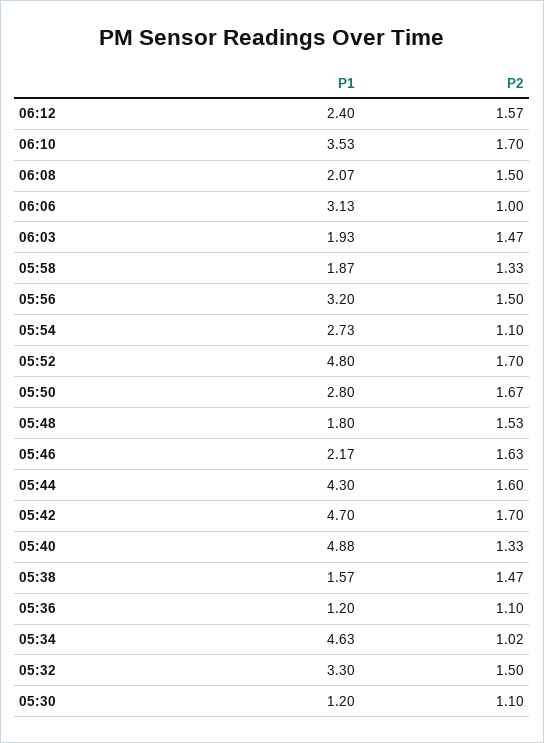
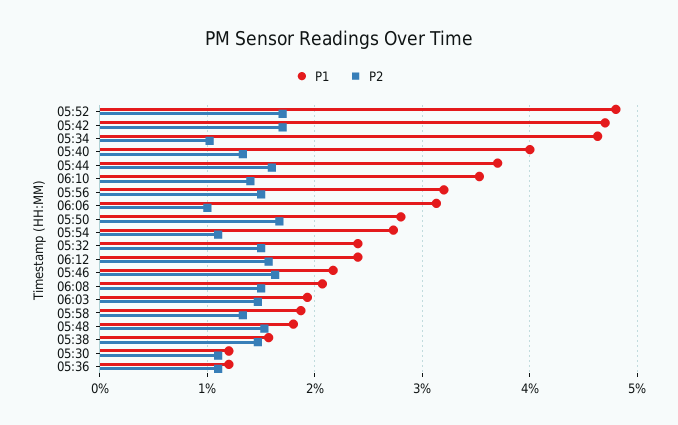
  {
    "P1": {
      "06:12": 2.4,
      "06:10": 3.53,
      "06:08": 2.07,
      "06:06": 3.13,
      "06:03": 1.93,
      "05:58": 1.87,
      "05:56": 3.2,
      "05:54": 2.73,
      "05:52": 4.8,
      "05:50": 2.8,
      "05:48": 1.8,
      "05:46": 2.17,
-     "05:44": 4.3,
+     "05:44": 3.7,
      "05:42": 4.7,
-     "05:40": 4.88,
+     "05:40": 4,
      "05:38": 1.57,
      "05:36": 1.2,
      "05:34": 4.63,
-     "05:32": 3.3,
+     "05:32": 2.4,
      "05:30": 1.2
    },
    "P2": {
      "06:12": 1.57,
-     "06:10": 1.7,
+     "06:10": 1.4,
      "06:08": 1.5,
      "06:06": 1,
      "06:03": 1.47,
      "05:58": 1.33,
      "05:56": 1.5,
      "05:54": 1.1,
      "05:52": 1.7,
      "05:50": 1.67,
      "05:48": 1.53,
      "05:46": 1.63,
      "05:44": 1.6,
      "05:42": 1.7,
      "05:40": 1.33,
      "05:38": 1.47,
      "05:36": 1.1,
      "05:34": 1.02,
      "05:32": 1.5,
      "05:30": 1.1
    }
  }

